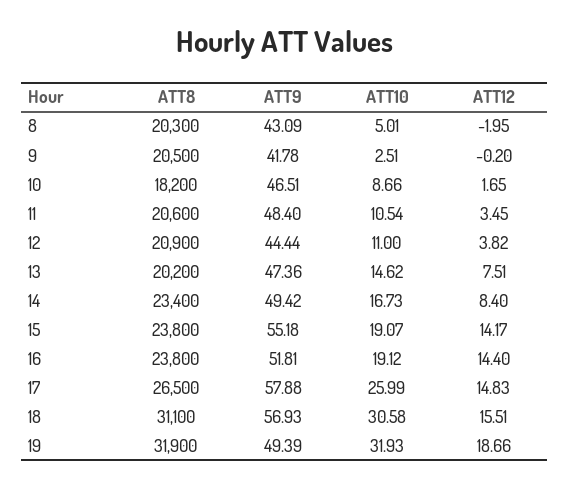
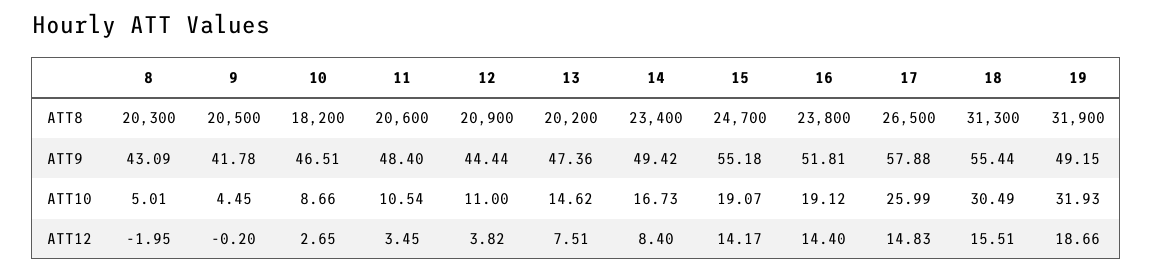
  {
    "ATT8": {
      "8": 20300,
      "9": 20500,
      "10": 18200,
      "11": 20600,
      "12": 20900,
      "13": 20200,
      "14": 23400,
-     "15": 23800,
+     "15": 24700,
      "16": 23800,
      "17": 26500,
-     "18": 31100,
+     "18": 31300,
      "19": 31900
    },
    "ATT9": {
      "8": 43.09,
      "9": 41.78,
      "10": 46.51,
      "11": 48.4,
      "12": 44.44,
      "13": 47.36,
      "14": 49.42,
      "15": 55.18,
      "16": 51.81,
      "17": 57.88,
-     "18": 56.93,
+     "18": 55.44,
-     "19": 49.39
+     "19": 49.15
    },
    "ATT10": {
      "8": 5.01,
-     "9": 2.51,
+     "9": 4.45,
      "10": 8.66,
      "11": 10.54,
      "12": 11,
      "13": 14.62,
      "14": 16.73,
      "15": 19.07,
      "16": 19.12,
      "17": 25.99,
-     "18": 30.58,
+     "18": 30.49,
      "19": 31.93
    },
    "ATT12": {
      "8": -1.95,
      "9": -0.2,
-     "10": 1.65,
+     "10": 2.65,
      "11": 3.45,
      "12": 3.82,
      "13": 7.51,
      "14": 8.4,
      "15": 14.17,
      "16": 14.4,
      "17": 14.83,
      "18": 15.51,
      "19": 18.66
    }
  }

